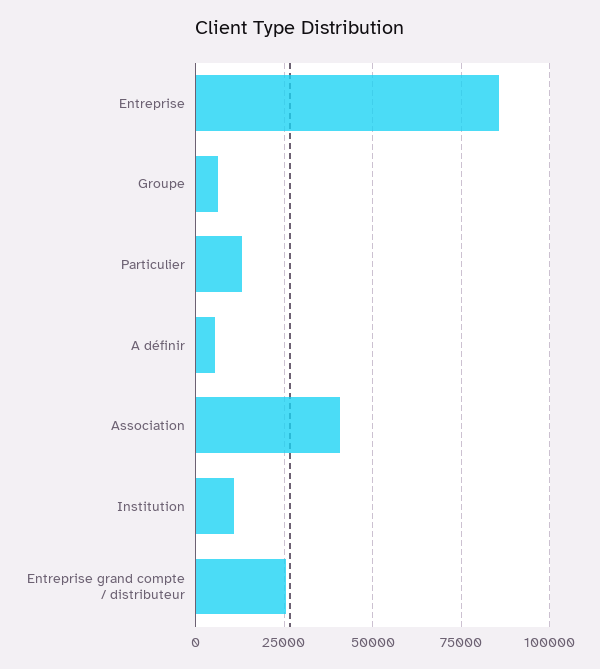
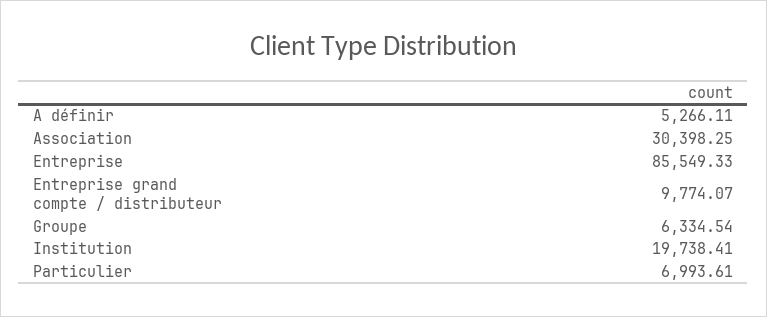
  {
    "Entreprise": 85549.33,
    "Groupe": 6334.54,
-   "Particulier": 12500,
+   "Particulier": 6993.61,
    "A définir": 5266.11,
-   "Association": 40000,
+   "Association": 30398.25,
-   "Institution": 10000,
+   "Institution": 19738.41,
-   "Entreprise grand compte / distributeur": 25000
+   "Entreprise grand compte / distributeur": 9774.07
  }

